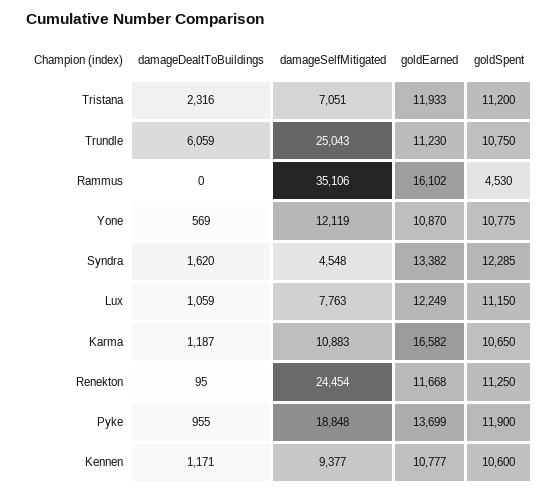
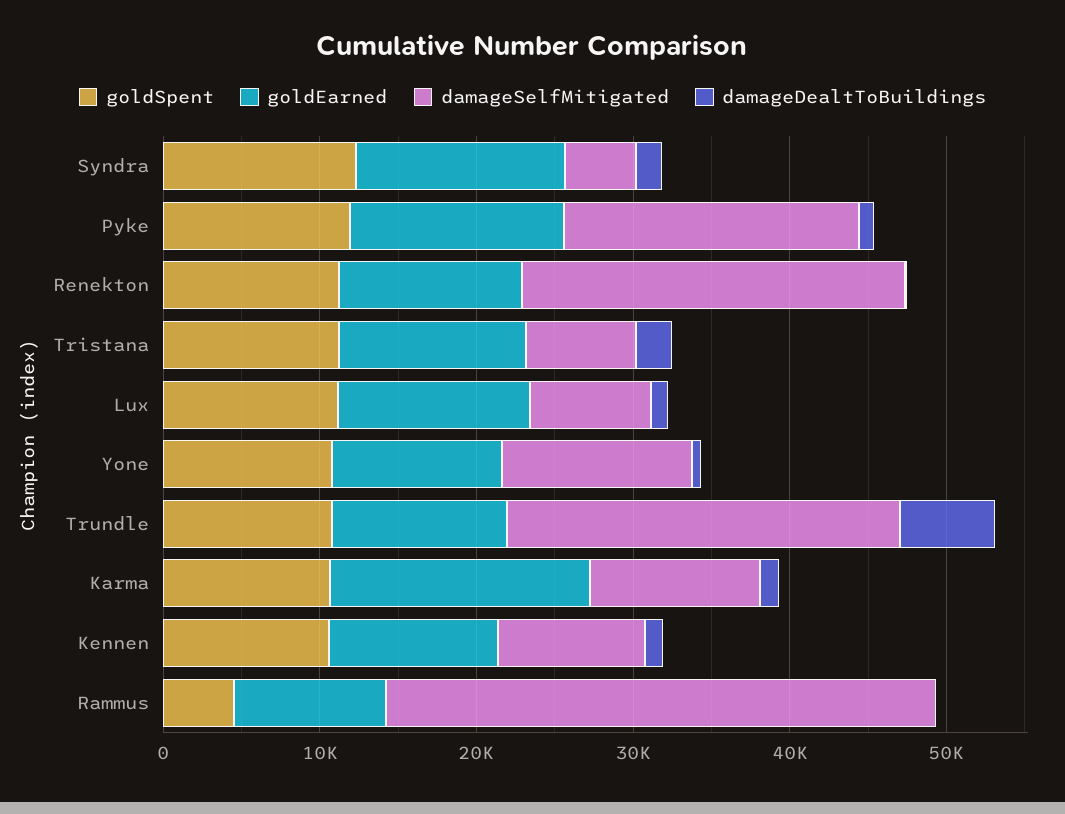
  {
    "damageDealtToBuildings": {
      "Tristana": 2316,
      "Trundle": 6059,
      "Rammus": 0,
      "Yone": 569,
      "Syndra": 1620,
      "Lux": 1059,
      "Karma": 1187,
      "Renekton": 95,
      "Pyke": 955,
      "Kennen": 1171
    },
    "damageSelfMitigated": {
      "Tristana": 7051,
      "Trundle": 25043,
      "Rammus": 35106,
      "Yone": 12119,
      "Syndra": 4548,
      "Lux": 7763,
      "Karma": 10883,
      "Renekton": 24454,
      "Pyke": 18848,
      "Kennen": 9377
    },
    "goldEarned": {
      "Tristana": 11933,
      "Trundle": 11230,
-     "Rammus": 16102,
+     "Rammus": 10000,
      "Yone": 10870,
      "Syndra": 13382,
      "Lux": 12249,
      "Karma": 16582,
      "Renekton": 11668,
      "Pyke": 13699,
      "Kennen": 10777
    },
    "goldSpent": {
      "Tristana": 11200,
      "Trundle": 10750,
      "Rammus": 4530,
      "Yone": 10775,
      "Syndra": 12285,
      "Lux": 11150,
      "Karma": 10650,
      "Renekton": 11250,
      "Pyke": 11900,
      "Kennen": 10600
    }
  }

